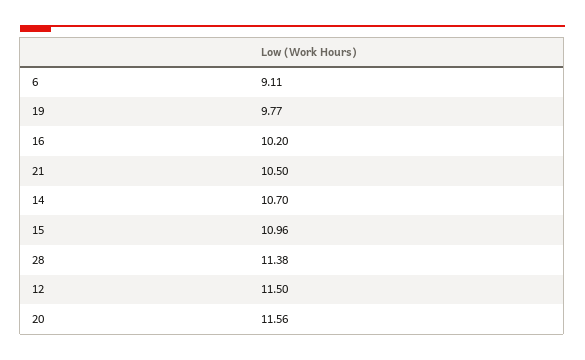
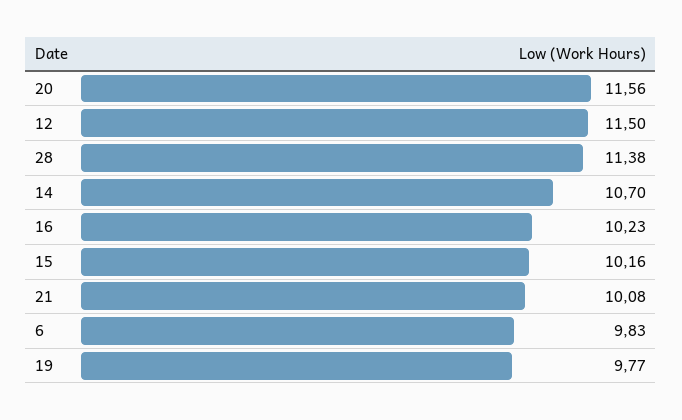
  {
-   "6": 9.11,
+   "6": 9.83,
    "19": 9.77,
-   "16": 10.2,
+   "16": 10.23,
-   "21": 10.5,
+   "21": 10.08,
    "14": 10.7,
-   "15": 10.96,
+   "15": 10.16,
    "28": 11.38,
    "12": 11.5,
    "20": 11.56
  }

